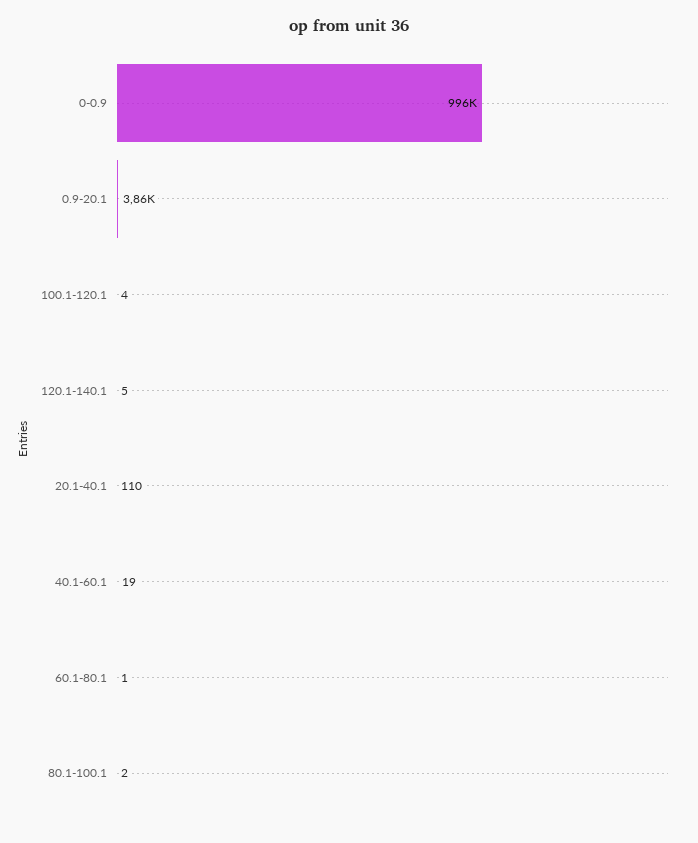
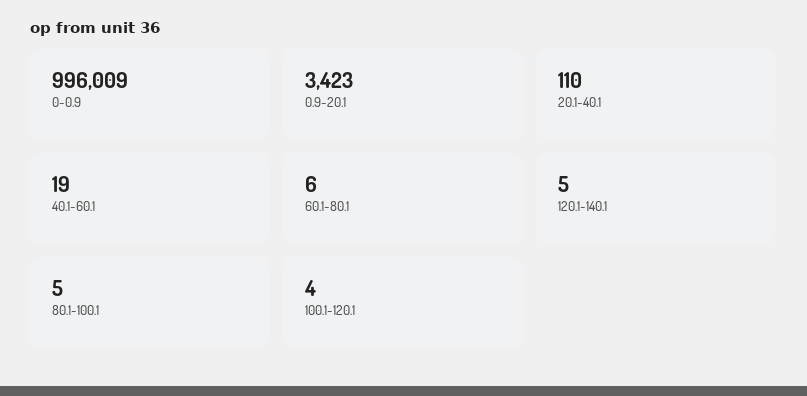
  {
    "0-0.9": 996009,
-   "0.9-20.1": 3860,
+   "0.9-20.1": 3423,
    "100.1-120.1": 4,
    "120.1-140.1": 5,
    "20.1-40.1": 110,
    "40.1-60.1": 19,
-   "60.1-80.1": 1,
+   "60.1-80.1": 6,
-   "80.1-100.1": 2
+   "80.1-100.1": 5
  }

